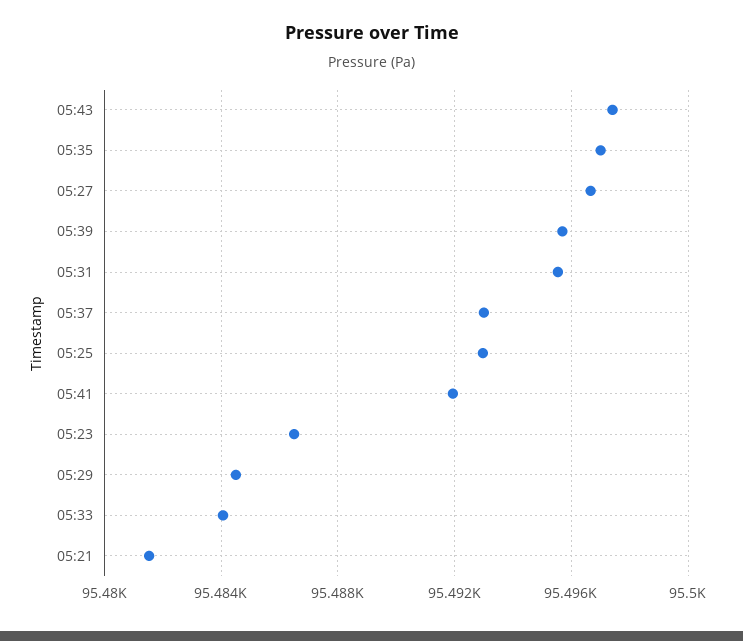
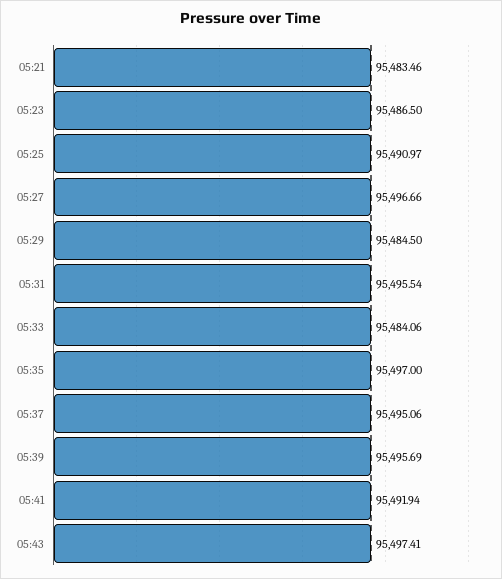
  {
    "05:43": 95497.41,
    "05:35": 95497,
    "05:27": 95496.66,
    "05:39": 95495.69,
    "05:31": 95495.54,
-   "05:37": 95493,
+   "05:37": 95495.06,
-   "05:25": 95493,
+   "05:25": 95490.97,
    "05:41": 95491.94,
    "05:23": 95486.5,
    "05:29": 95484.5,
    "05:33": 95484.06,
-   "05:21": 95481.5
+   "05:21": 95483.46
  }

